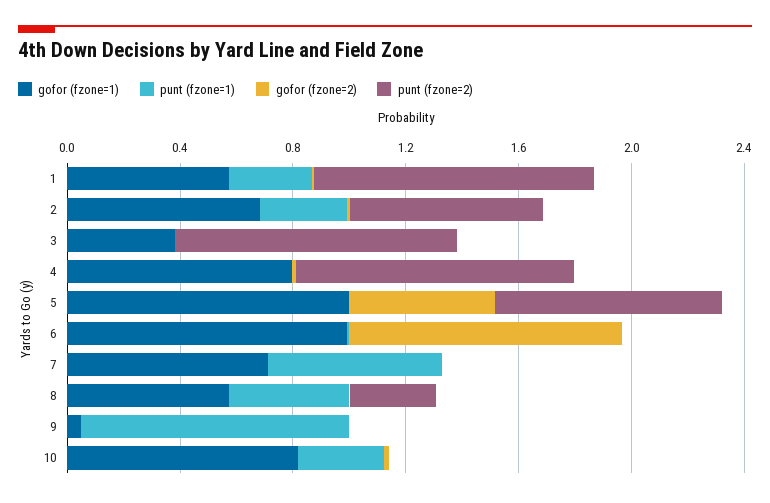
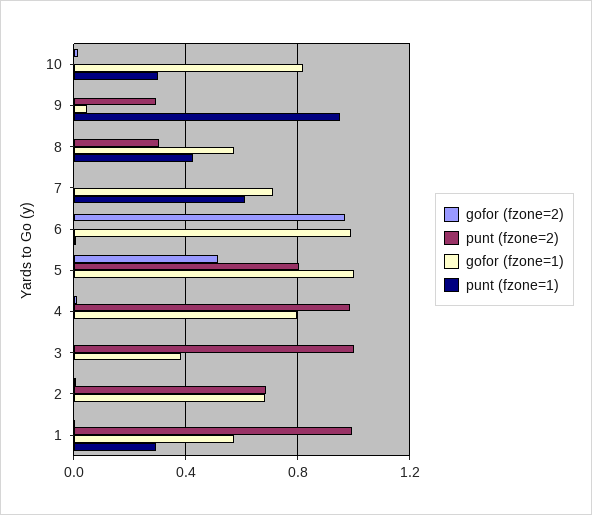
  {
    "gofor (fzone=1)": {
      "1": 0.55,
      "2": 0.7,
      "3": 0.4,
      "4": 0.8,
      "5": 1,
      "6": 1,
      "7": 0.7,
      "8": 0.55,
      "9": 0.05,
      "10": 0.8
    },
    "punt (fzone=1)": {
      "1": 0.3,
-     "2": 0.3,
+     "2": 0,
      "3": 0,
      "4": 0,
      "5": 0,
      "6": 0,
      "7": 0.6,
      "8": 0.45,
      "9": 0.95,
      "10": 0.3
    },
    "gofor (fzone=2)": {
      "1": 0,
      "2": 0,
      "3": 0,
      "4": 0,
      "5": 0.5,
      "6": 0.95,
      "7": 0,
      "8": 0,
      "9": 0,
      "10": 0
    },
    "punt (fzone=2)": {
      "1": 1,
      "2": 0.7,
      "3": 1,
      "4": 1,
      "5": 0.8,
      "6": 0,
      "7": 0,
      "8": 0.3,
-     "9": 0,
+     "9": 0.3,
      "10": 0
    }
  }

